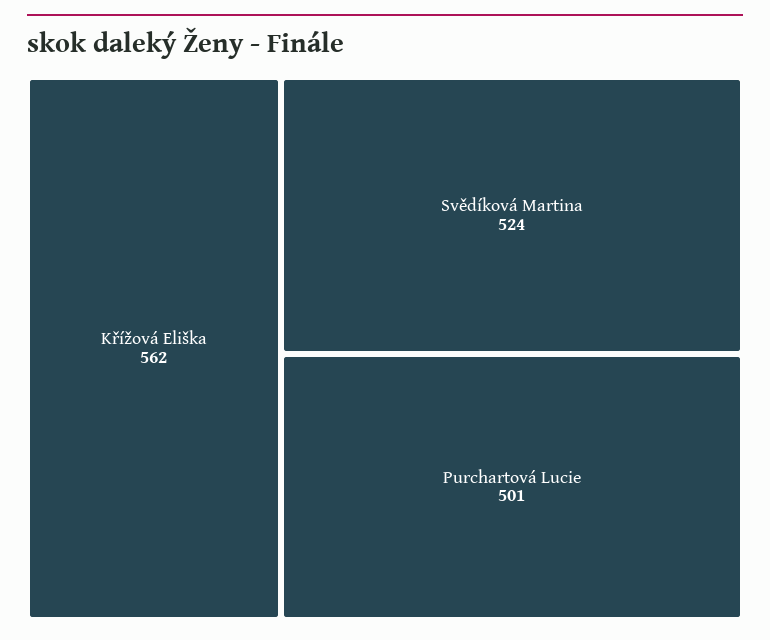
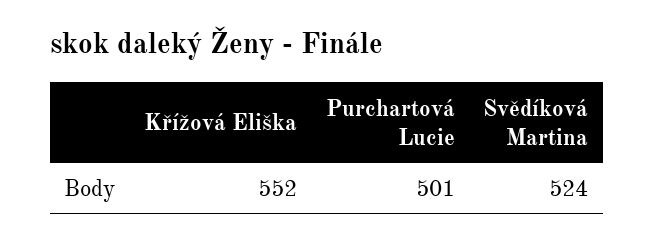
  {
-   "Křížová Eliška": 562,
+   "Křížová Eliška": 552,
    "Svědíková Martina": 524,
    "Purchartová Lucie": 501
  }

